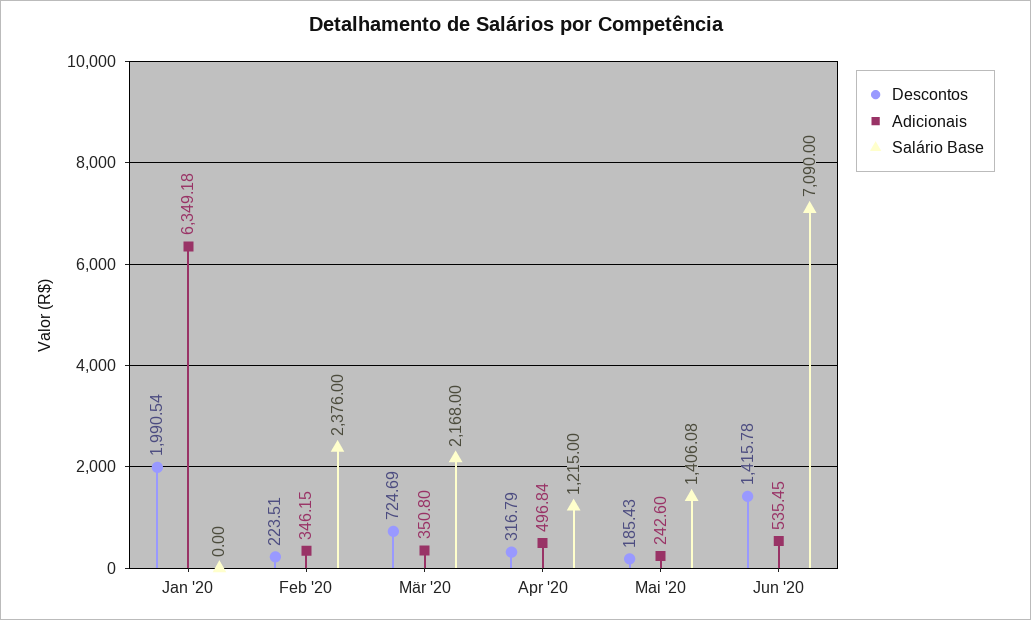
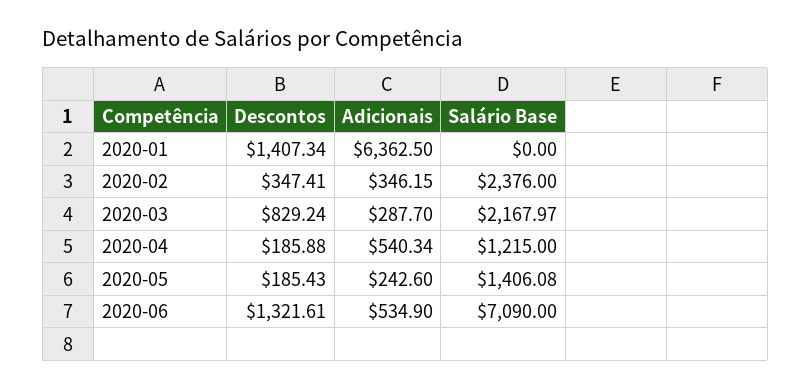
  {
    "Descontos": {
-     "Jan '20": 1990.54,
+     "Jan '20": 1407.34,
-     "Feb '20": 223.51,
+     "Feb '20": 347.41,
-     "Mär '20": 724.69,
+     "Mär '20": 829.24,
-     "Apr '20": 316.79,
+     "Apr '20": 185.88,
      "Mai '20": 185.43,
-     "Jun '20": 1415.78
+     "Jun '20": 1321.61
    },
    "Adicionais": {
-     "Jan '20": 6349.18,
+     "Jan '20": 6362.5,
      "Feb '20": 346.15,
-     "Mär '20": 350.8,
+     "Mär '20": 287.7,
-     "Apr '20": 496.84,
+     "Apr '20": 540.34,
      "Mai '20": 242.6,
-     "Jun '20": 535.45
+     "Jun '20": 534.9
    },
    "Salário Base": {
      "Jan '20": 0,
      "Feb '20": 2376,
-     "Mär '20": 2168,
+     "Mär '20": 2167.97,
      "Apr '20": 1215,
      "Mai '20": 1406.08,
      "Jun '20": 7090
    }
  }

